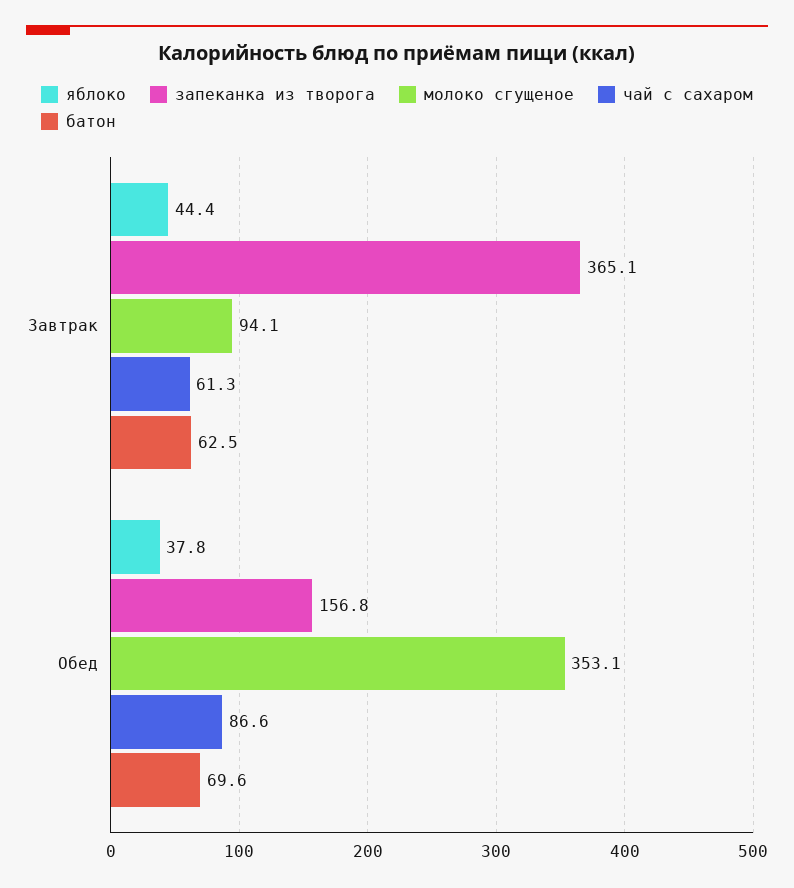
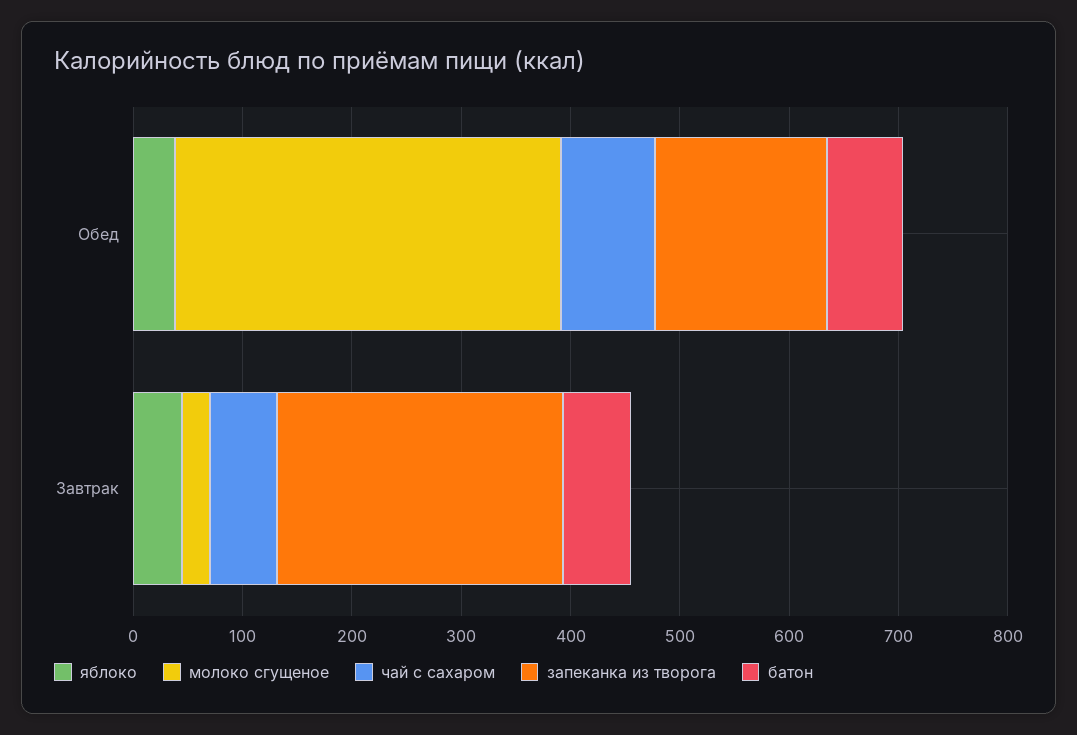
  {
    "яблоко": {
      "Завтрак": 44.4,
      "Обед": 37.8
    },
    "запеканка из творога": {
-     "Завтрак": 365.1,
+     "Завтрак": 260,
      "Обед": 156.8
    },
    "молоко сгущеное": {
-     "Завтрак": 94.1,
+     "Завтрак": 20,
      "Обед": 353.1
    },
    "чай с сахаром": {
      "Завтрак": 61.3,
      "Обед": 86.6
    },
    "батон": {
      "Завтрак": 62.5,
      "Обед": 69.6
    }
  }

